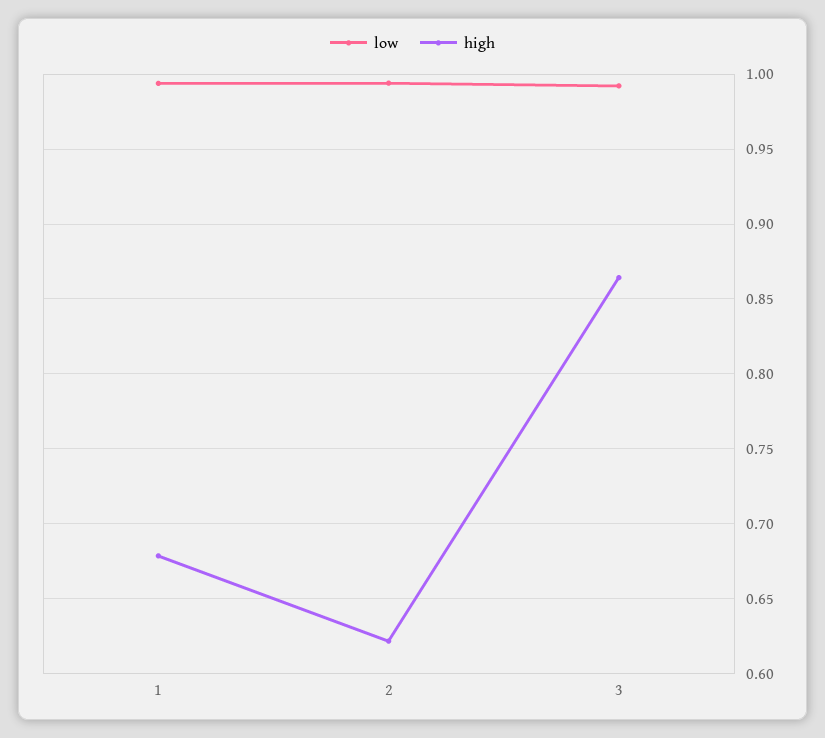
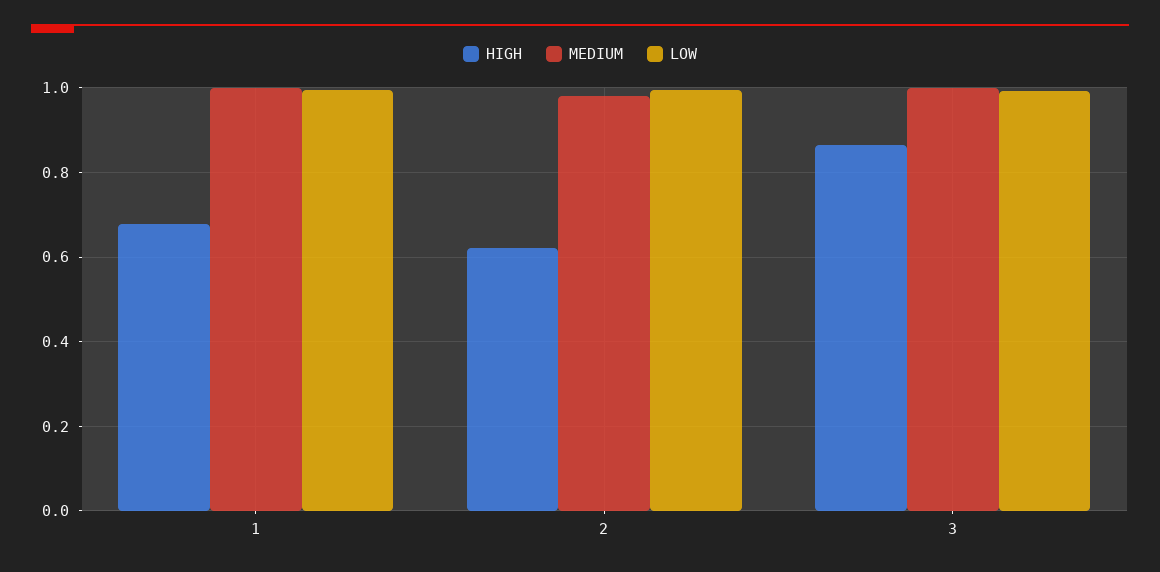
  {
    "low": {
      "1": 0.995,
      "2": 0.995,
      "3": 0.99
    },
    "high": {
      "1": 0.68,
      "2": 0.62,
      "3": 0.865
-   }
+   },
+   "MEDIUM": {
+     "1": 1,
+     "2": 0.98,
+     "3": 1
+   }
  }

